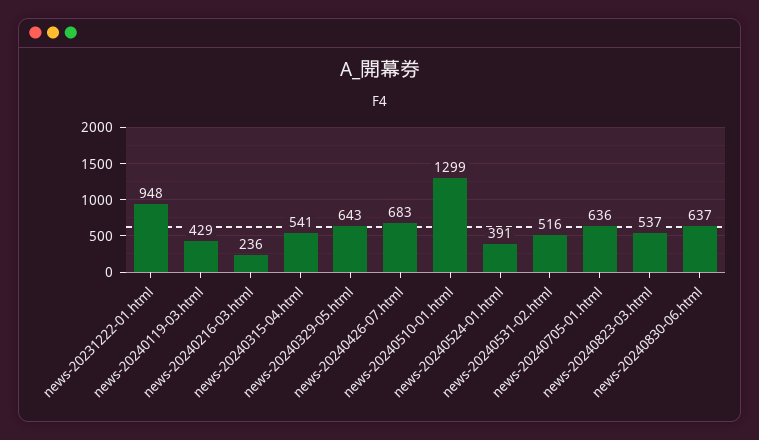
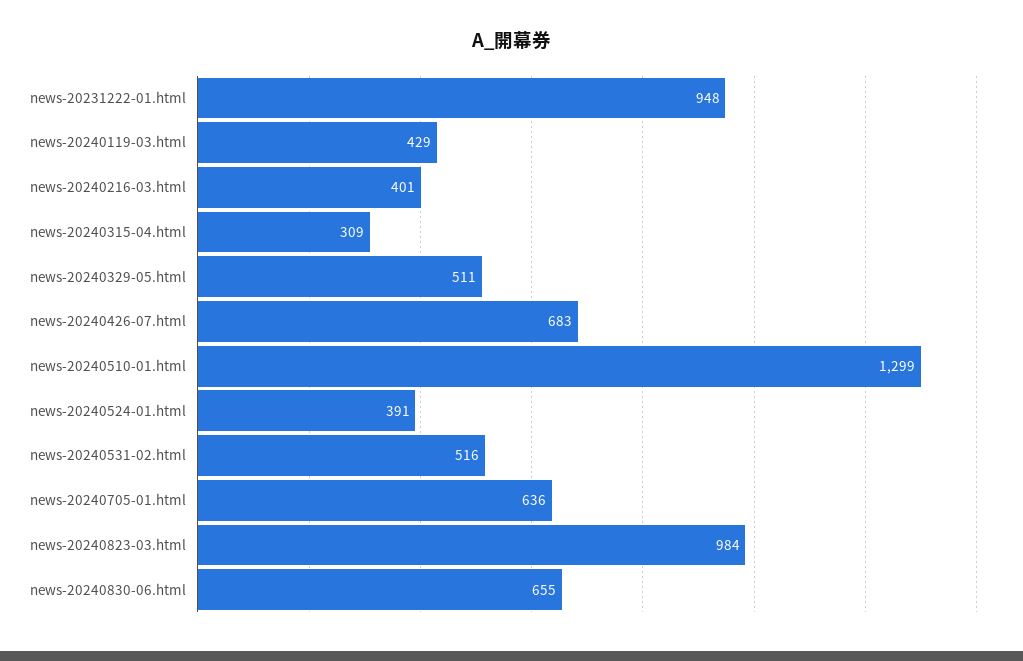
  {
    "news-20231222-01.html": 948,
    "news-20240119-03.html": 429,
-   "news-20240216-03.html": 236,
+   "news-20240216-03.html": 401,
-   "news-20240315-04.html": 541,
+   "news-20240315-04.html": 309,
-   "news-20240329-05.html": 643,
+   "news-20240329-05.html": 511,
    "news-20240426-07.html": 683,
    "news-20240510-01.html": 1299,
    "news-20240524-01.html": 391,
    "news-20240531-02.html": 516,
    "news-20240705-01.html": 636,
-   "news-20240823-03.html": 537,
+   "news-20240823-03.html": 984,
-   "news-20240830-06.html": 637
+   "news-20240830-06.html": 655
  }

